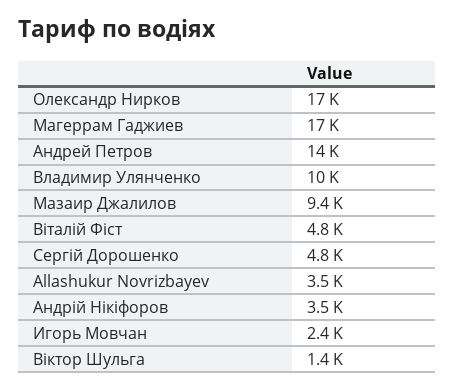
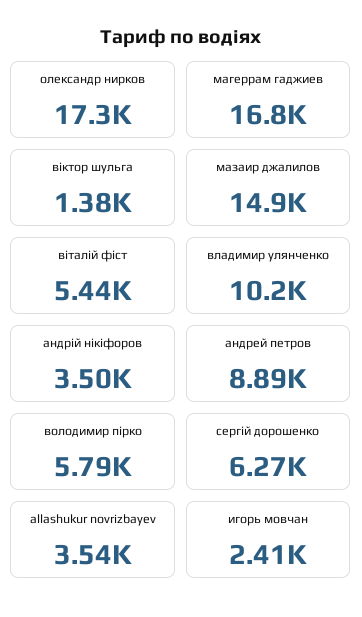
  {
    "Олександр Нирков": 17300,
    "Магеррам Гаджиев": 16800,
-   "Андрей Петров": 14000,
+   "Андрей Петров": 8890,
    "Владимир Улянченко": 10200,
-   "Мазаир Джалилов": 9400,
+   "Мазаир Джалилов": 14900,
-   "Віталій Фіст": 4800,
+   "Віталій Фіст": 5440,
-   "Сергій Дорошенко": 4800,
+   "Сергій Дорошенко": 6270,
    "Allashukur Novrizbayev": 3540,
    "Андрій Нікіфоров": 3500,
    "Игорь Мовчан": 2410,
-   "Віктор Шульга": 1380
+   "Віктор Шульга": 1380,
+   "володимир пірко": 5790
  }

